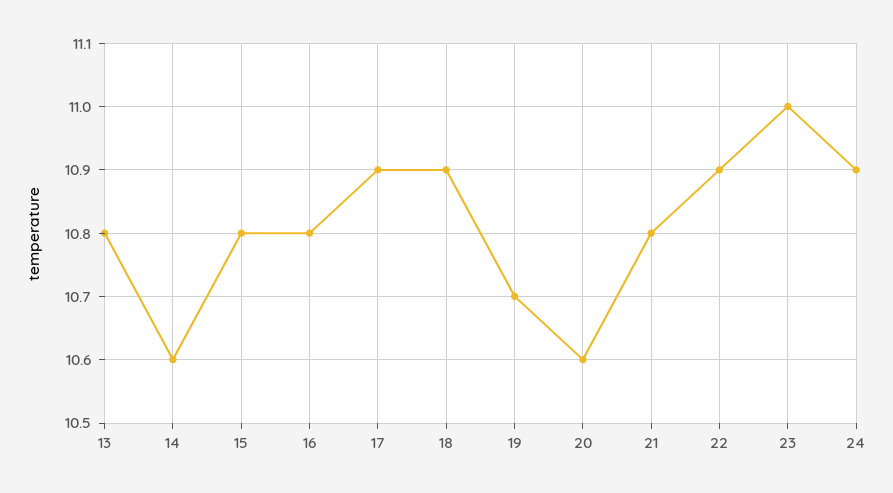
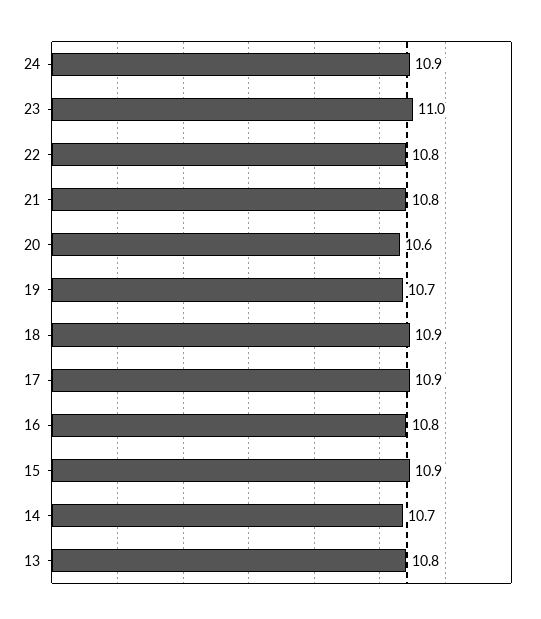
  {
    "13": 10.8,
-   "14": 10.6,
+   "14": 10.7,
-   "15": 10.8,
+   "15": 10.9,
    "16": 10.8,
    "17": 10.9,
    "18": 10.9,
    "19": 10.7,
    "20": 10.6,
    "21": 10.8,
-   "22": 10.9,
+   "22": 10.8,
    "23": 11,
    "24": 10.9
  }

